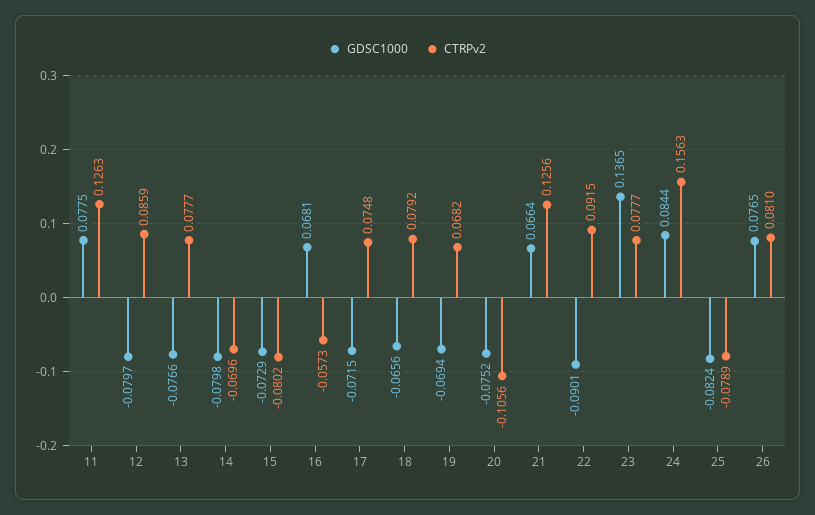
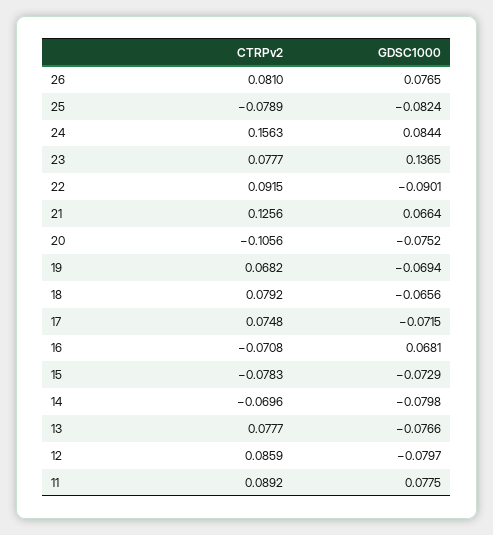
  {
    "GDSC1000": {
      "11": 0.0775,
      "12": -0.0797,
      "13": -0.0766,
      "14": -0.0798,
      "15": -0.0729,
      "16": 0.0681,
      "17": -0.0715,
      "18": -0.0656,
      "19": -0.0694,
      "20": -0.0752,
      "21": 0.0664,
      "22": -0.0901,
      "23": 0.1365,
      "24": 0.0844,
      "25": -0.0824,
      "26": 0.0765
    },
    "CTRPv2": {
-     "11": 0.1263,
+     "11": 0.0892,
      "12": 0.0859,
      "13": 0.0777,
      "14": -0.0696,
-     "15": -0.0802,
+     "15": -0.0783,
-     "16": -0.0573,
+     "16": -0.0708,
      "17": 0.0748,
      "18": 0.0792,
      "19": 0.0682,
      "20": -0.1056,
      "21": 0.1256,
      "22": 0.0915,
      "23": 0.0777,
      "24": 0.1563,
      "25": -0.0789,
      "26": 0.081
    }
  }

